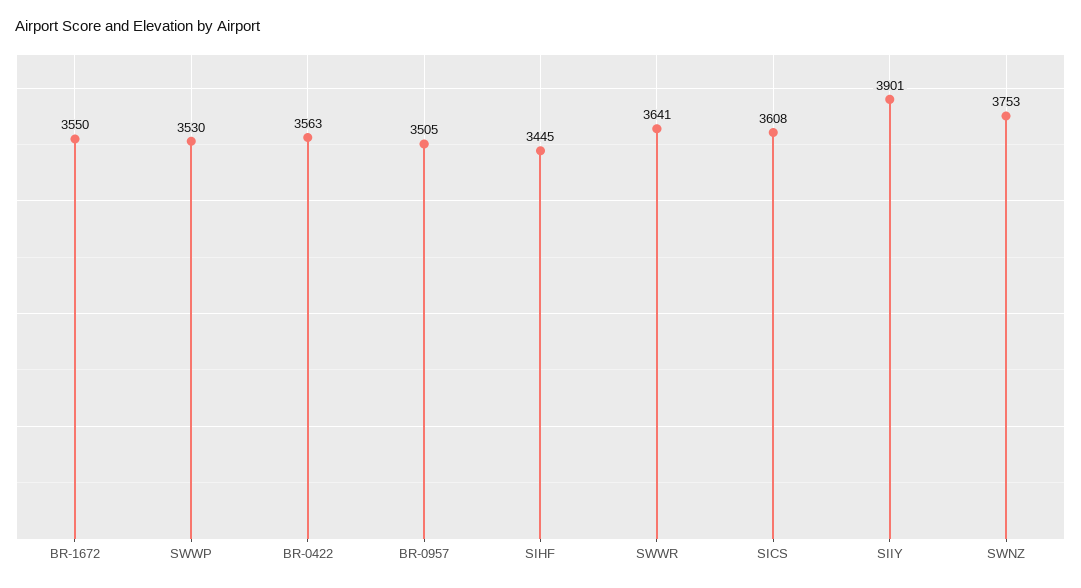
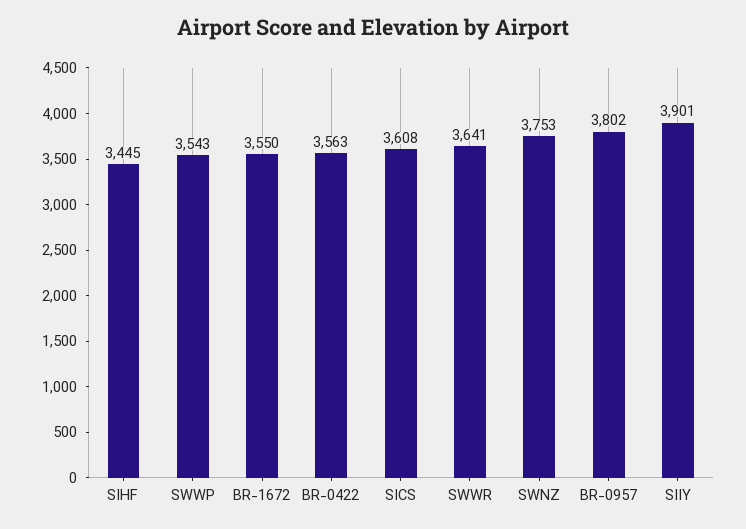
  {
    "BR-1672": 3550,
-   "SWWP": 3530,
+   "SWWP": 3543,
    "BR-0422": 3563,
-   "BR-0957": 3505,
+   "BR-0957": 3802,
    "SIHF": 3445,
    "SWWR": 3641,
    "SICS": 3608,
    "SIIY": 3901,
    "SWNZ": 3753
  }

